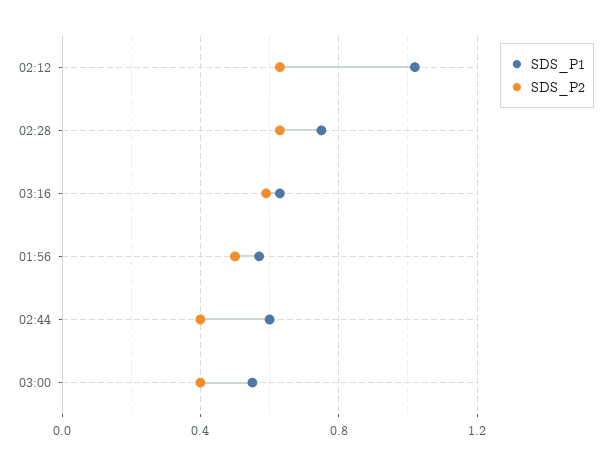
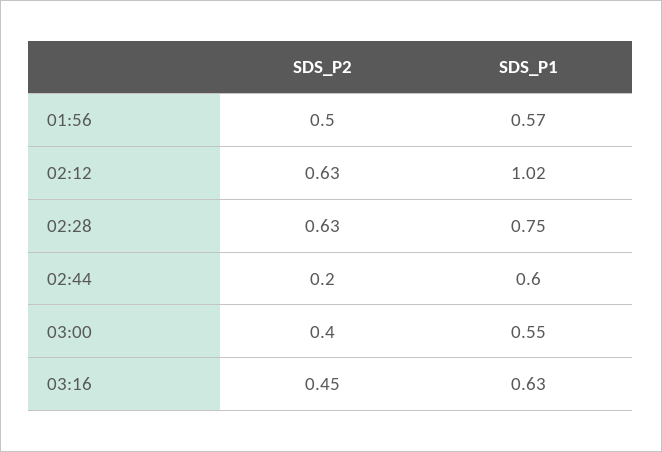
  {
    "SDS_P1": {
      "02:12": 1.02,
      "02:28": 0.75,
      "03:16": 0.63,
      "01:56": 0.57,
      "02:44": 0.6,
      "03:00": 0.55
    },
    "SDS_P2": {
      "02:12": 0.63,
      "02:28": 0.63,
-     "03:16": 0.6,
+     "03:16": 0.45,
      "01:56": 0.5,
-     "02:44": 0.4,
+     "02:44": 0.2,
      "03:00": 0.4
    }
  }

